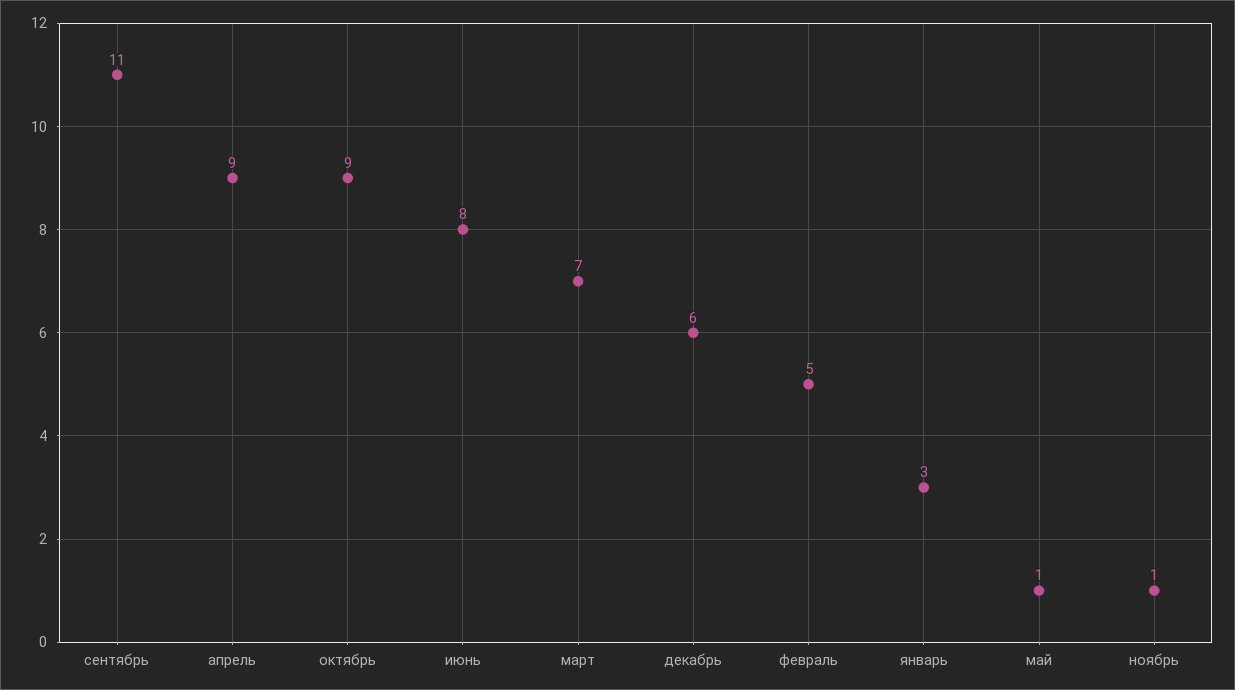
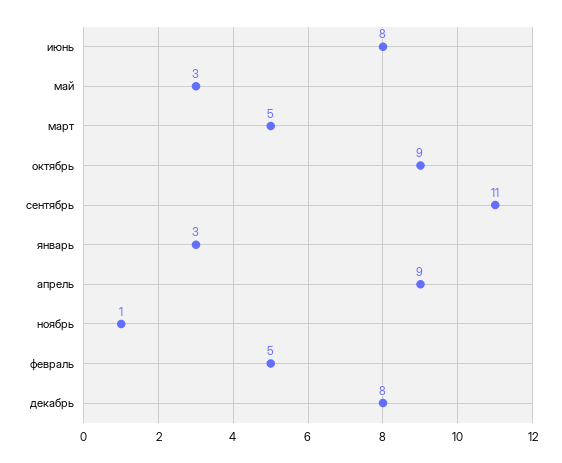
  {
    "сентябрь": 11,
    "апрель": 9,
    "октябрь": 9,
    "июнь": 8,
-   "март": 7,
+   "март": 5,
-   "декабрь": 6,
+   "декабрь": 8,
    "февраль": 5,
    "январь": 3,
-   "май": 1,
+   "май": 3,
    "ноябрь": 1
  }

